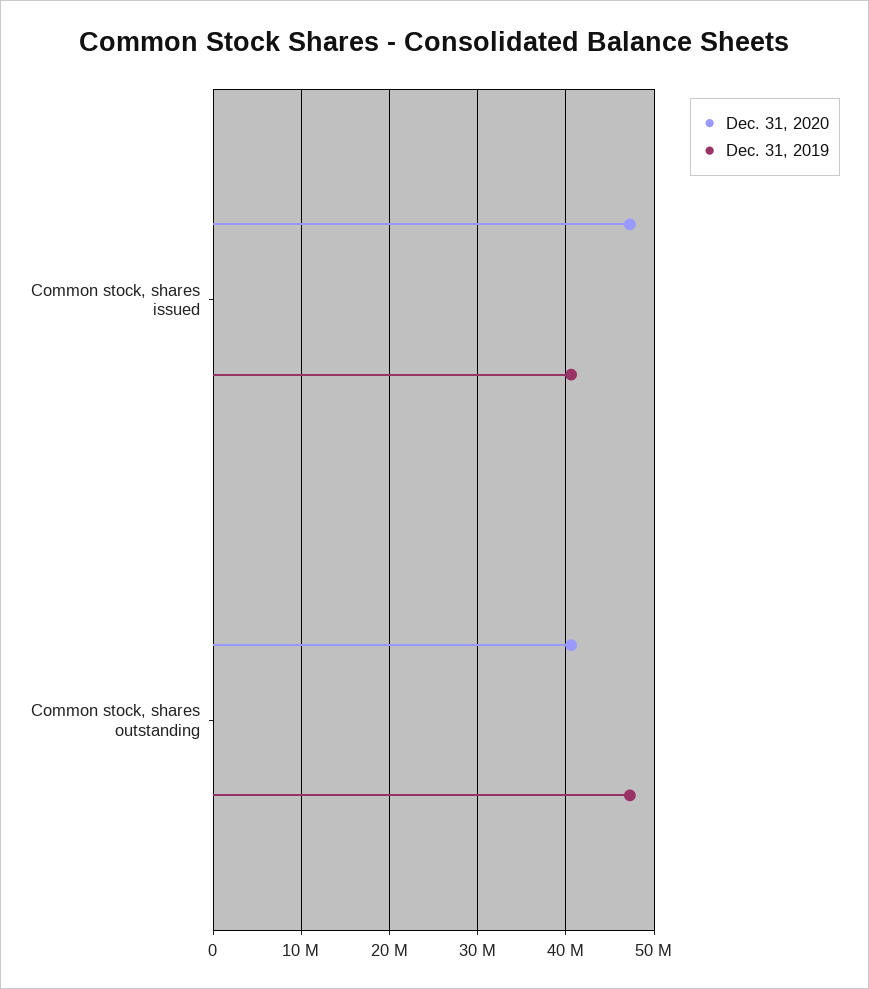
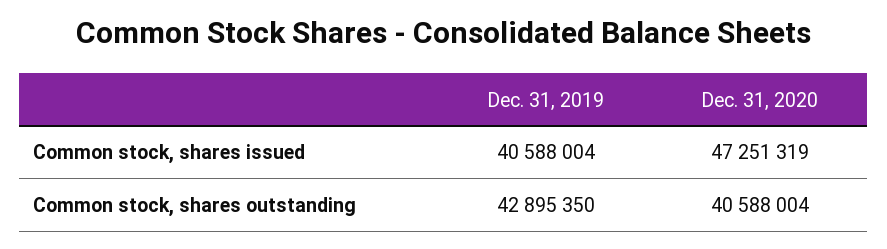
  {
    "Dec. 31, 2020": {
      "Common stock, shares issued": 47251319,
      "Common stock, shares outstanding": 40588004
    },
    "Dec. 31, 2019": {
      "Common stock, shares issued": 40588004,
-     "Common stock, shares outstanding": 47000000
+     "Common stock, shares outstanding": 42895350
    }
  }

